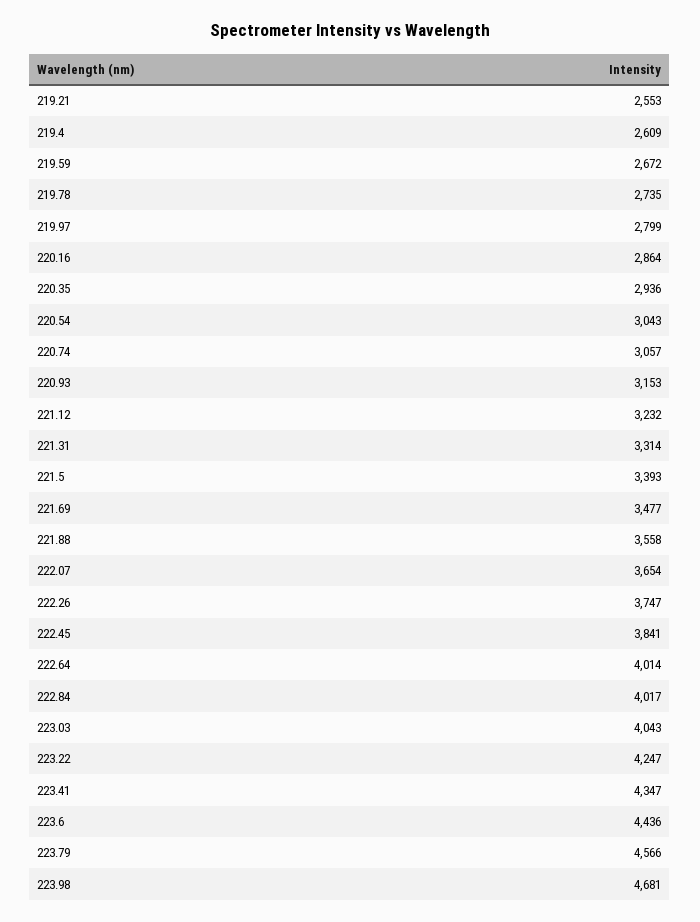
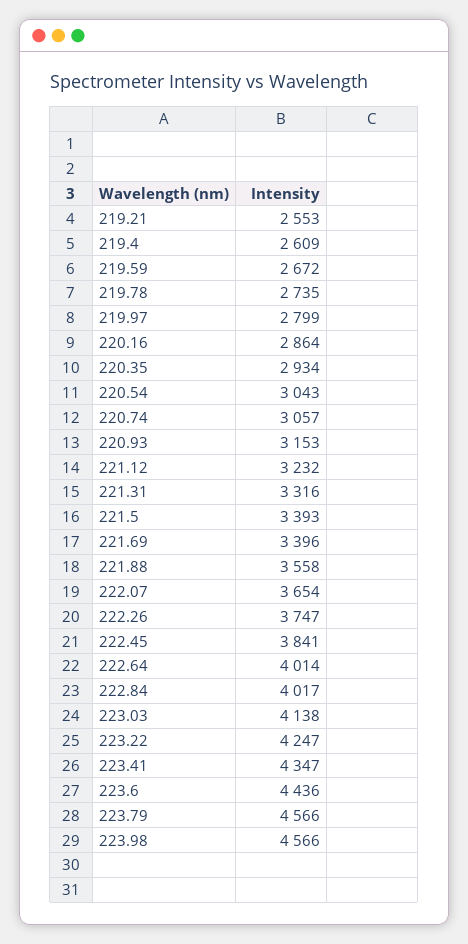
  {
    "219.21": 2553,
    "219.4": 2609,
    "219.59": 2672,
    "219.78": 2735,
    "219.97": 2799,
    "220.16": 2864,
-   "220.35": 2936,
+   "220.35": 2934,
    "220.54": 3043,
    "220.74": 3057,
    "220.93": 3153,
    "221.12": 3232,
-   "221.31": 3314,
+   "221.31": 3316,
    "221.5": 3393,
-   "221.69": 3477,
+   "221.69": 3396,
    "221.88": 3558,
    "222.07": 3654,
    "222.26": 3747,
    "222.45": 3841,
    "222.64": 4014,
    "222.84": 4017,
-   "223.03": 4043,
+   "223.03": 4138,
    "223.22": 4247,
    "223.41": 4347,
    "223.6": 4436,
    "223.79": 4566,
-   "223.98": 4681
+   "223.98": 4566
  }

